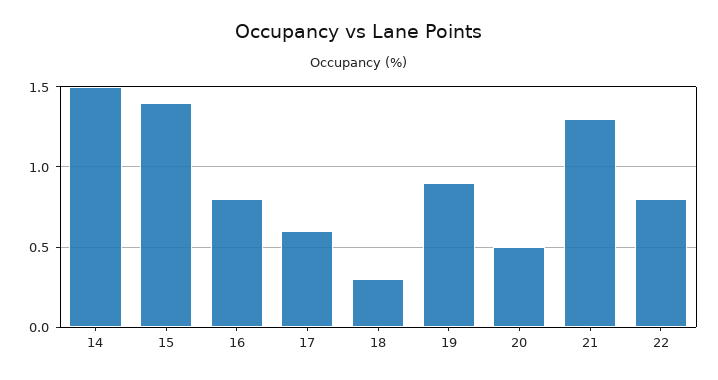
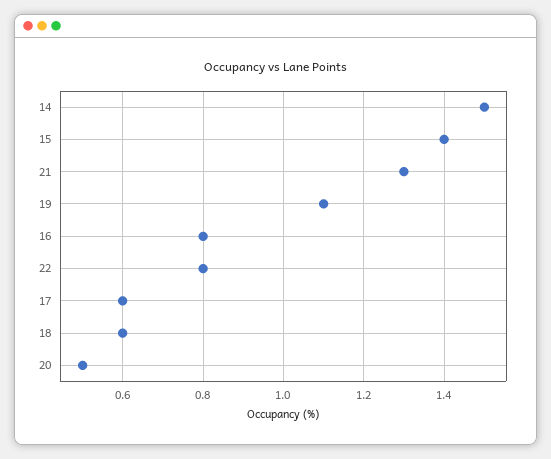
  {
    "14": 1.5,
    "15": 1.4,
    "16": 0.8,
    "17": 0.6,
-   "18": 0.3,
+   "18": 0.6,
-   "19": 0.9,
+   "19": 1.1,
    "20": 0.5,
    "21": 1.3,
    "22": 0.8
  }

